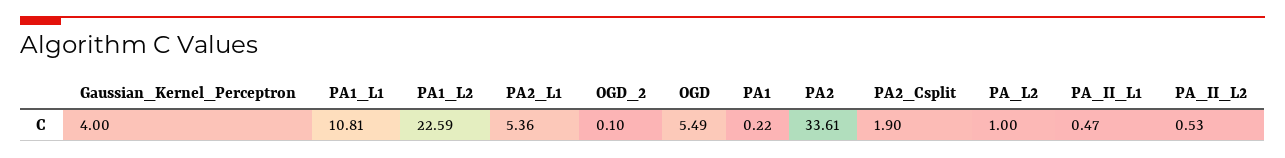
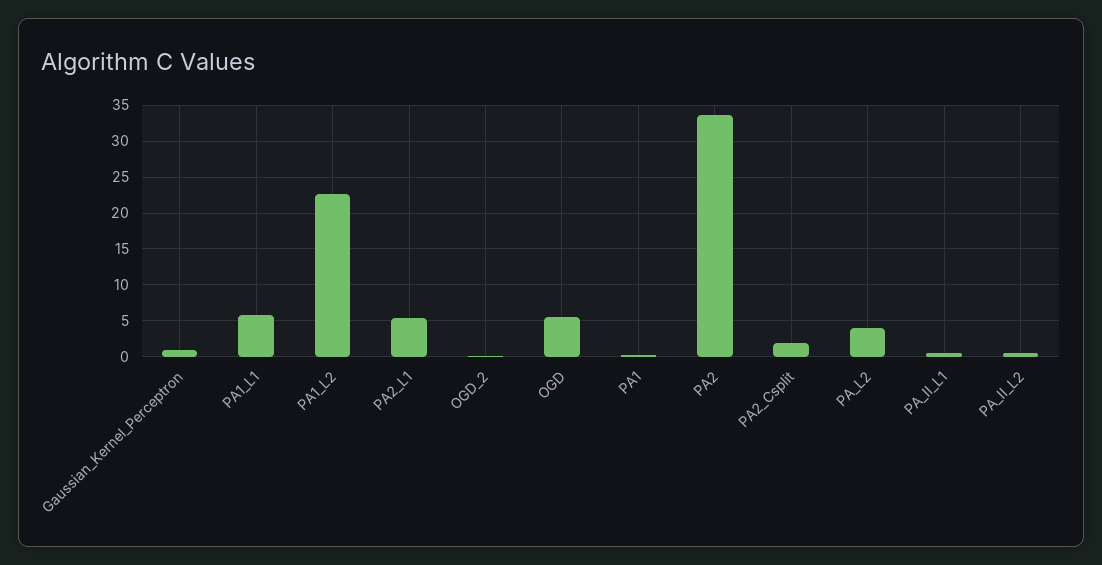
  {
-   "Gaussian_Kernel_Perceptron": 4,
+   "Gaussian_Kernel_Perceptron": 1,
-   "PA1_L1": 10.81,
+   "PA1_L1": 6,
    "PA1_L2": 22.59,
    "PA2_L1": 5.36,
    "OGD_2": 0.1,
    "OGD": 5.49,
    "PA1": 0.22,
    "PA2": 33.61,
    "PA2_Csplit": 1.9,
-   "PA_L2": 1,
+   "PA_L2": 4,
    "PA_II_L1": 0.47,
    "PA_II_L2": 0.53
  }

